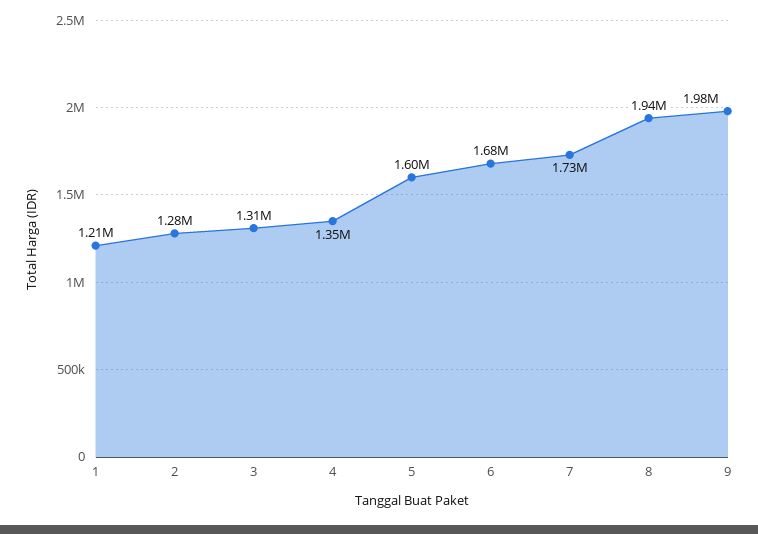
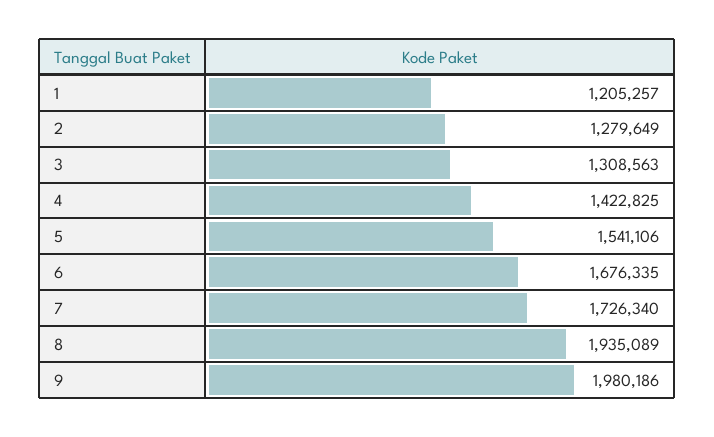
  {
    "1": 1205257,
    "2": 1279649,
    "3": 1308563,
-   "4": 1350000,
+   "4": 1422825,
-   "5": 1600000,
+   "5": 1541106,
    "6": 1676335,
    "7": 1726340,
    "8": 1935089,
    "9": 1980186
  }

